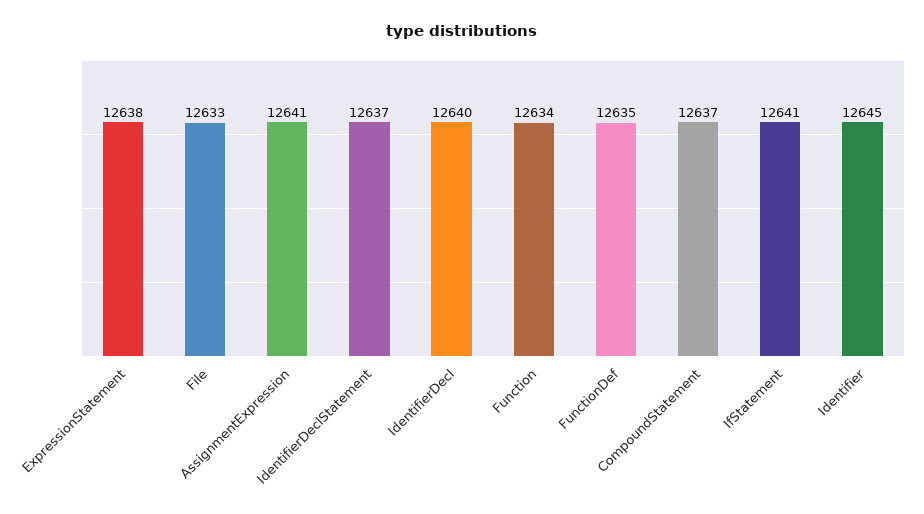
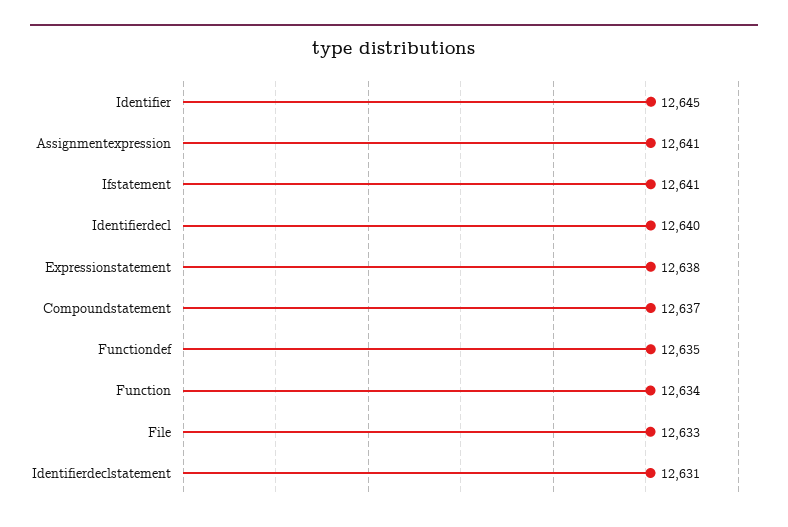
  {
    "ExpressionStatement": 12638,
    "File": 12633,
    "AssignmentExpression": 12641,
-   "IdentifierDeclStatement": 12637,
+   "IdentifierDeclStatement": 12631,
    "IdentifierDecl": 12640,
    "Function": 12634,
    "FunctionDef": 12635,
    "CompoundStatement": 12637,
    "IfStatement": 12641,
    "Identifier": 12645
  }

